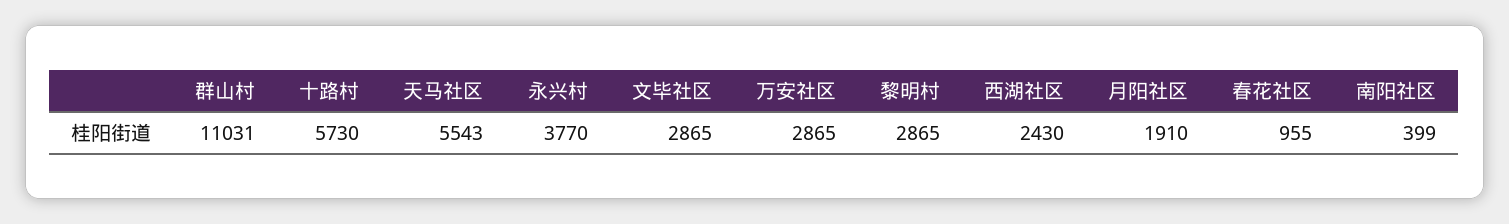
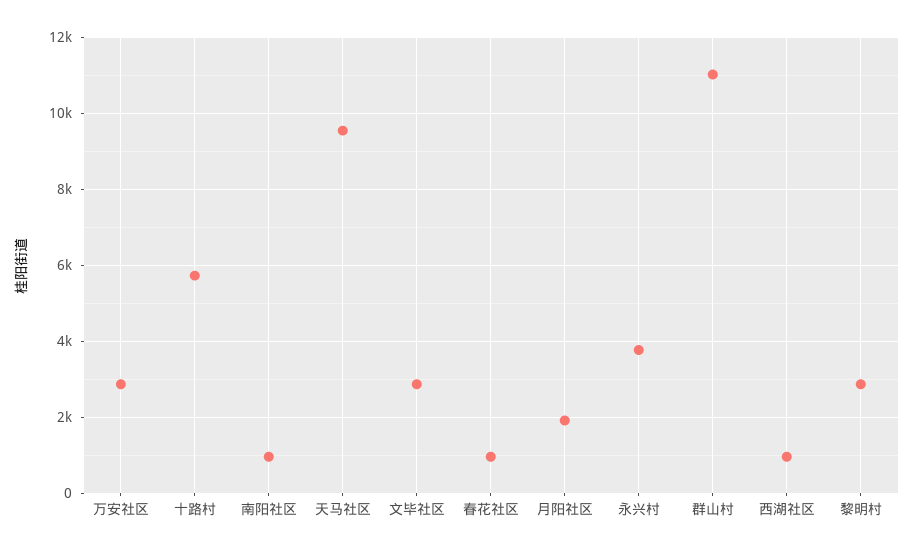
  {
    "群山村": 11031,
    "十路村": 5730,
-   "天马社区": 5543,
+   "天马社区": 9600,
    "永兴村": 3770,
    "文毕社区": 2865,
    "万安社区": 2865,
    "黎明村": 2865,
-   "西湖社区": 2430,
+   "西湖社区": 1000,
    "月阳社区": 1910,
    "春花社区": 955,
-   "南阳社区": 399
+   "南阳社区": 1000
  }

